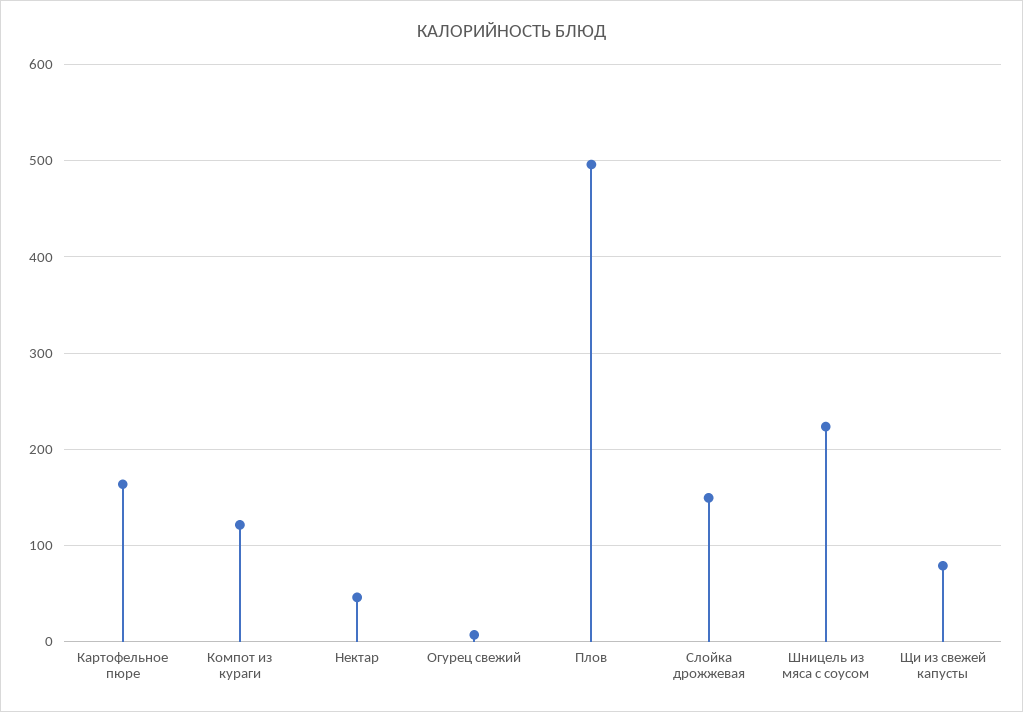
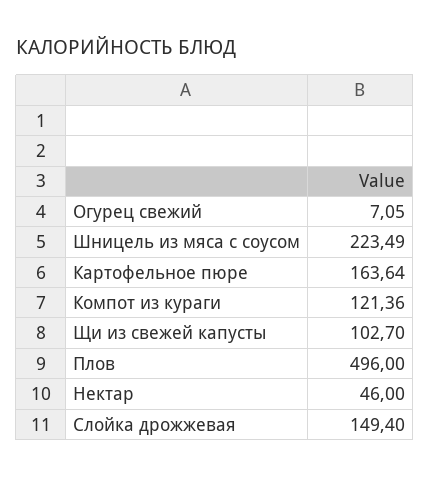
  {
    "Картофельное пюре": 163.64,
    "Компот из кураги": 121.36,
    "Нектар": 46,
    "Огурец свежий": 7.05,
    "Плов": 496,
    "Слойка дрожжевая": 149.4,
    "Шницель из мяса с соусом": 223.49,
-   "Щи из свежей капусты": 80
+   "Щи из свежей капусты": 102.7
  }

